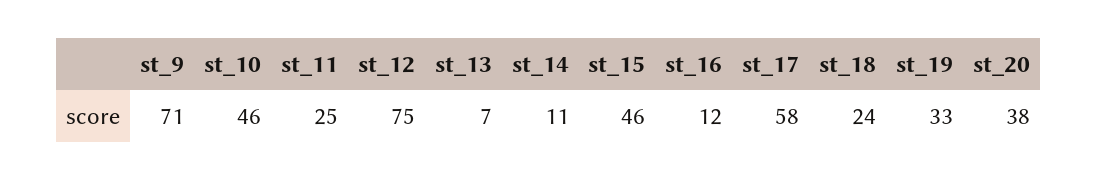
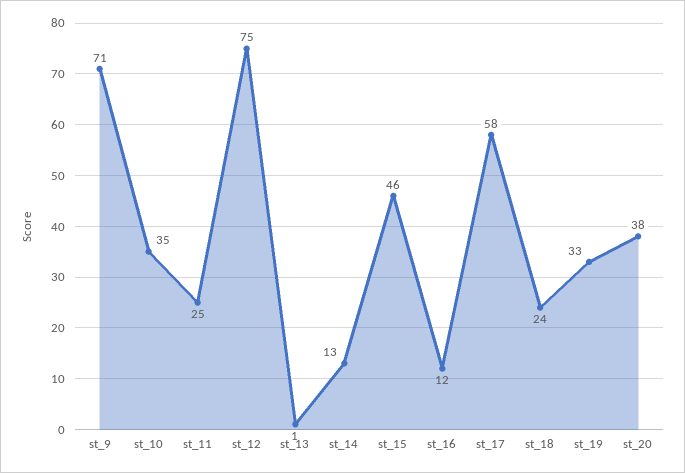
  {
    "st_9": 71,
-   "st_10": 46,
+   "st_10": 35,
    "st_11": 25,
    "st_12": 75,
-   "st_13": 7,
+   "st_13": 1,
-   "st_14": 11,
+   "st_14": 13,
    "st_15": 46,
    "st_16": 12,
    "st_17": 58,
    "st_18": 24,
    "st_19": 33,
    "st_20": 38
  }

